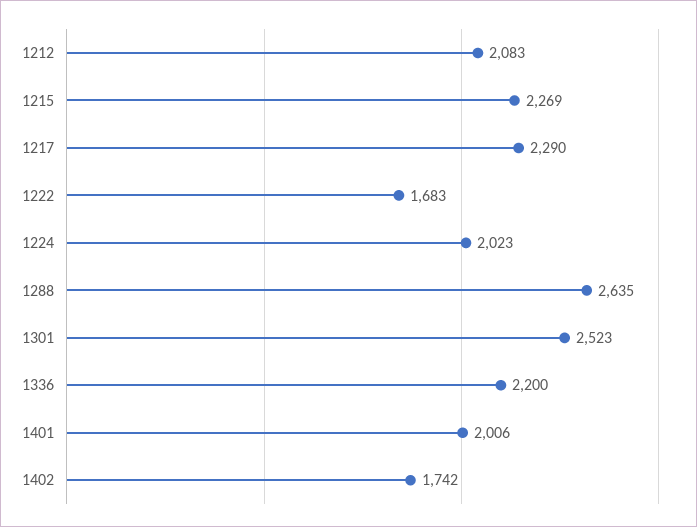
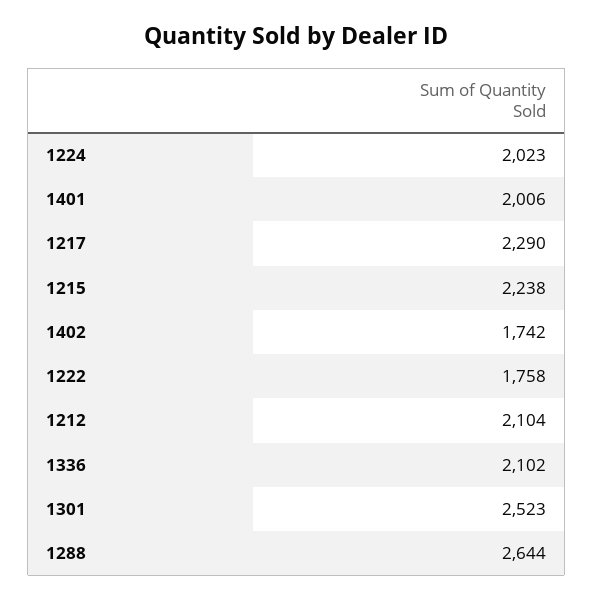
  {
-   "1212": 2083,
+   "1212": 2104,
-   "1215": 2269,
+   "1215": 2238,
    "1217": 2290,
-   "1222": 1683,
+   "1222": 1758,
    "1224": 2023,
-   "1288": 2635,
+   "1288": 2644,
    "1301": 2523,
-   "1336": 2200,
+   "1336": 2102,
    "1401": 2006,
    "1402": 1742
  }

